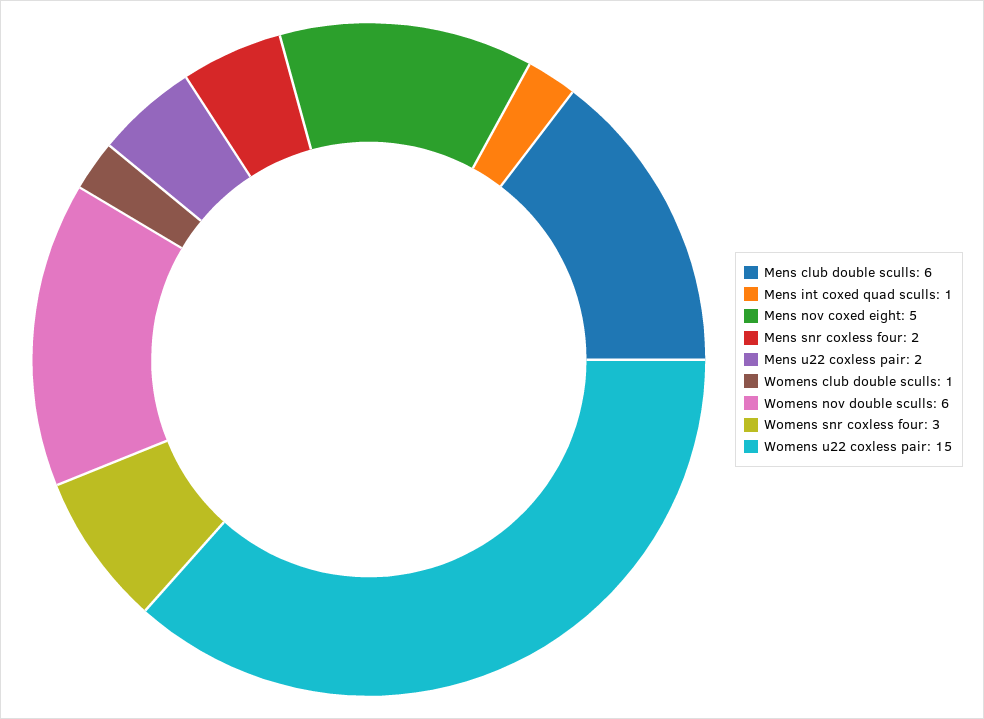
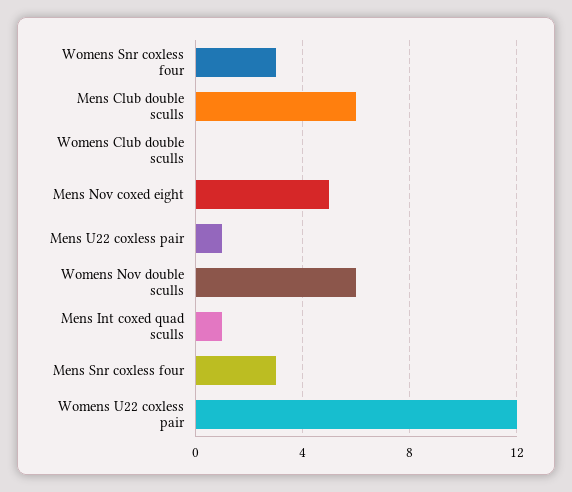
  {
    "Mens club double sculls": 6,
    "Mens int coxed quad sculls": 1,
    "Mens nov coxed eight": 5,
-   "Mens snr coxless four": 2,
+   "Mens snr coxless four": 3,
-   "Mens u22 coxless pair": 2,
+   "Mens u22 coxless pair": 1,
-   "Womens club double sculls": 1,
+   "Womens club double sculls": 0,
    "Womens nov double sculls": 6,
    "Womens snr coxless four": 3,
-   "Womens u22 coxless pair": 15
+   "Womens u22 coxless pair": 12
  }

